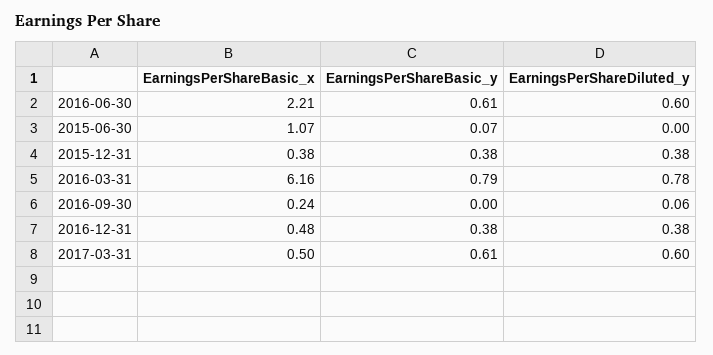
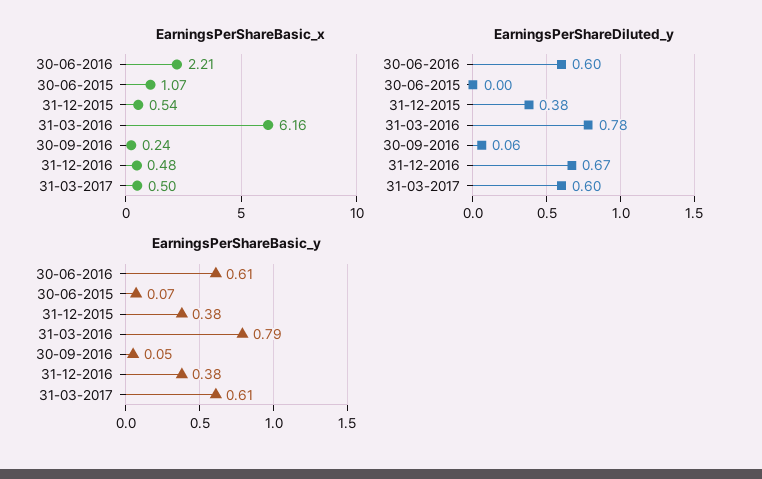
  {
    "EarningsPerShareBasic_x": {
      "2016-06-30": 2.21,
      "2015-06-30": 1.07,
-     "2015-12-31": 0.38,
+     "2015-12-31": 0.54,
      "2016-03-31": 6.16,
      "2016-09-30": 0.24,
      "2016-12-31": 0.48,
      "2017-03-31": 0.5
    },
    "EarningsPerShareBasic_y": {
      "2016-06-30": 0.61,
      "2015-06-30": 0.07,
      "2015-12-31": 0.38,
      "2016-03-31": 0.79,
-     "2016-09-30": 0,
+     "2016-09-30": 0.05,
      "2016-12-31": 0.38,
      "2017-03-31": 0.61
    },
    "EarningsPerShareDiluted_y": {
      "2016-06-30": 0.6,
      "2015-06-30": 0,
      "2015-12-31": 0.38,
      "2016-03-31": 0.78,
      "2016-09-30": 0.06,
-     "2016-12-31": 0.38,
+     "2016-12-31": 0.67,
      "2017-03-31": 0.6
    }
  }

